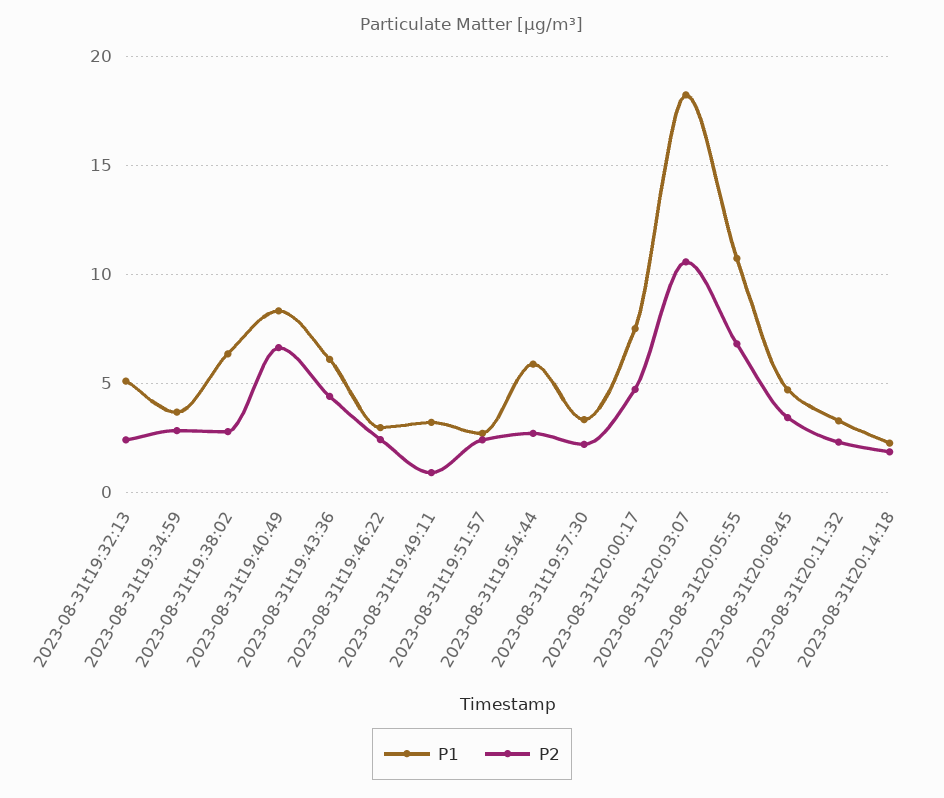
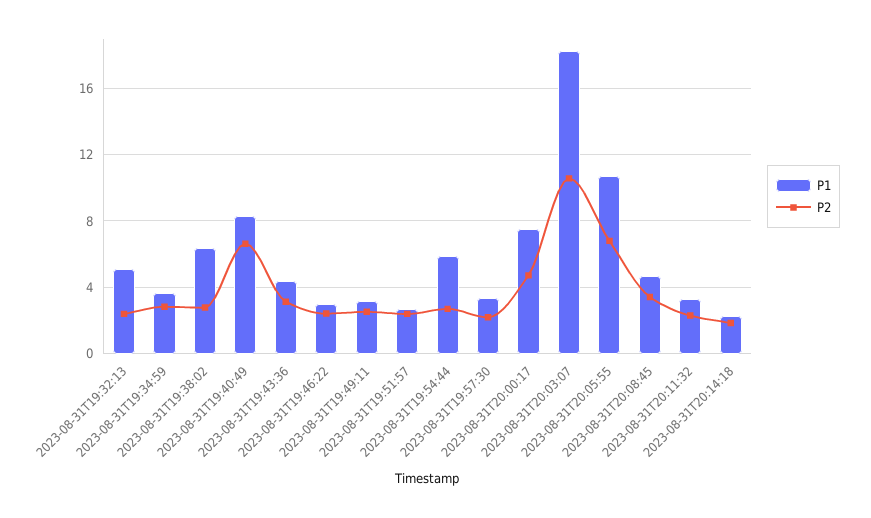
  {
    "P1": {
      "2023-08-31t19:32:13": 5,
      "2023-08-31t19:34:59": 3.5,
      "2023-08-31t19:38:02": 6.5,
      "2023-08-31t19:40:49": 8.5,
-     "2023-08-31t19:43:36": 6,
+     "2023-08-31t19:43:36": 4.5,
      "2023-08-31t19:46:22": 3,
      "2023-08-31t19:49:11": 3,
      "2023-08-31t19:51:57": 2.5,
      "2023-08-31t19:54:44": 6,
      "2023-08-31t19:57:30": 3.5,
      "2023-08-31t20:00:17": 7.5,
      "2023-08-31t20:03:07": 18,
      "2023-08-31t20:05:55": 10.5,
      "2023-08-31t20:08:45": 4.5,
      "2023-08-31t20:11:32": 3.5,
      "2023-08-31t20:14:18": 2.5
    },
    "P2": {
      "2023-08-31t19:32:13": 2.5,
      "2023-08-31t19:34:59": 3,
      "2023-08-31t19:38:02": 3,
      "2023-08-31t19:40:49": 6.5,
-     "2023-08-31t19:43:36": 4.5,
+     "2023-08-31t19:43:36": 3,
      "2023-08-31t19:46:22": 2.5,
-     "2023-08-31t19:49:11": 1,
+     "2023-08-31t19:49:11": 2.5,
      "2023-08-31t19:51:57": 2.5,
      "2023-08-31t19:54:44": 2.5,
      "2023-08-31t19:57:30": 2,
      "2023-08-31t20:00:17": 4.5,
      "2023-08-31t20:03:07": 10.5,
      "2023-08-31t20:05:55": 7,
      "2023-08-31t20:08:45": 3.5,
      "2023-08-31t20:11:32": 2.5,
      "2023-08-31t20:14:18": 2
    }
  }

